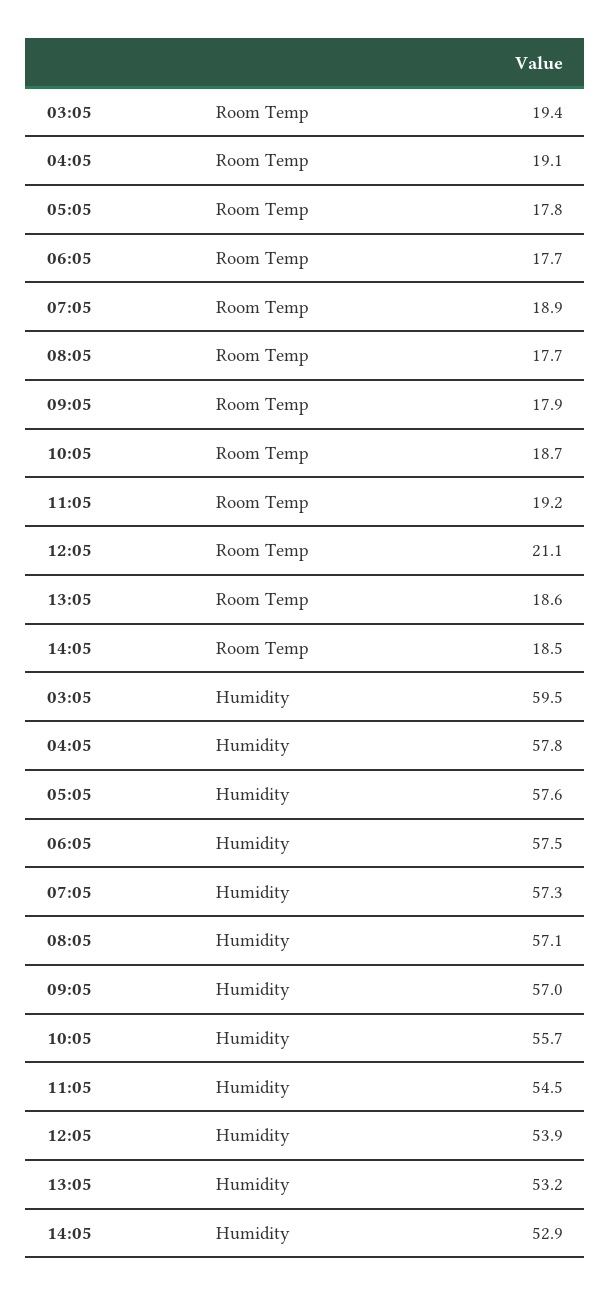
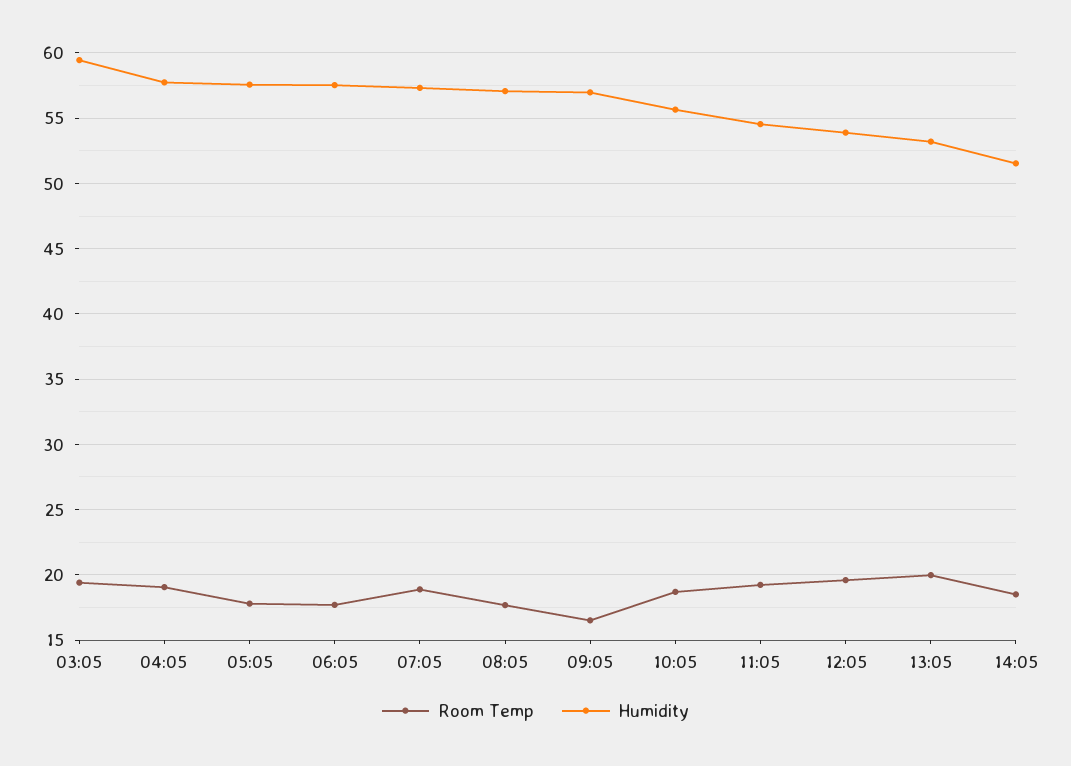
  {
    "Room Temp": {
      "03:05": 19.4,
      "04:05": 19.1,
      "05:05": 17.8,
      "06:05": 17.7,
      "07:05": 18.9,
      "08:05": 17.7,
-     "09:05": 17.9,
+     "09:05": 16.5,
      "10:05": 18.7,
      "11:05": 19.2,
-     "12:05": 21.1,
+     "12:05": 19.5,
-     "13:05": 18.6,
+     "13:05": 20,
      "14:05": 18.5
    },
    "Humidity": {
      "03:05": 59.5,
      "04:05": 57.8,
      "05:05": 57.6,
      "06:05": 57.5,
      "07:05": 57.3,
      "08:05": 57.1,
      "09:05": 57,
      "10:05": 55.7,
      "11:05": 54.5,
      "12:05": 53.9,
      "13:05": 53.2,
-     "14:05": 52.9
+     "14:05": 51.5
    }
  }

